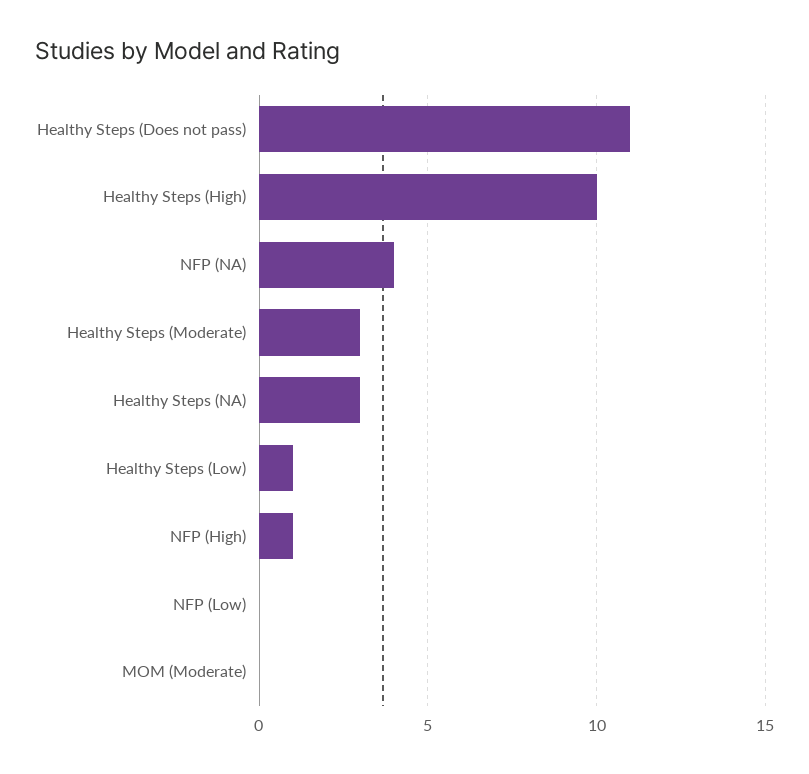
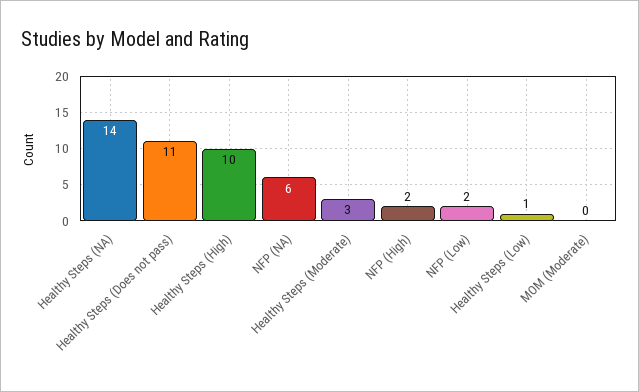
  {
    "Healthy Steps (Does not pass)": 11,
    "Healthy Steps (High)": 10,
-   "NFP (NA)": 4,
+   "NFP (NA)": 6,
    "Healthy Steps (Moderate)": 3,
-   "Healthy Steps (NA)": 3,
+   "Healthy Steps (NA)": 14,
    "Healthy Steps (Low)": 1,
-   "NFP (High)": 1,
+   "NFP (High)": 2,
-   "NFP (Low)": 0,
+   "NFP (Low)": 2,
    "MOM (Moderate)": 0
  }

